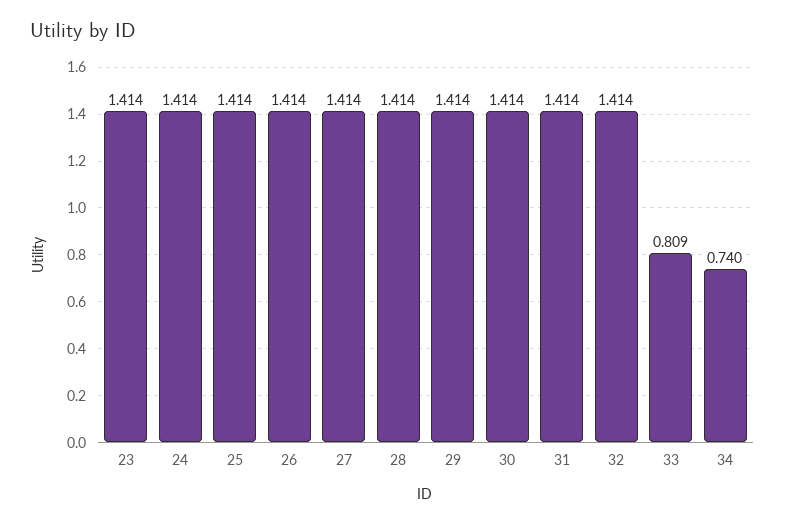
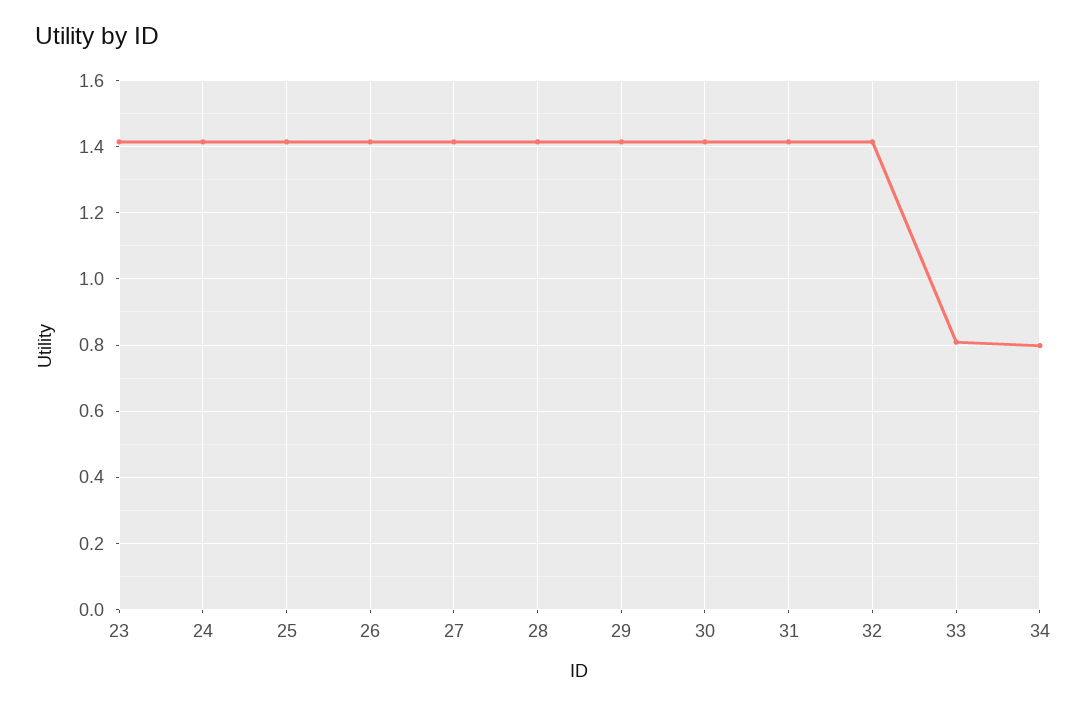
  {
    "23": 1.414,
    "24": 1.414,
    "25": 1.414,
    "26": 1.414,
    "27": 1.414,
    "28": 1.414,
    "29": 1.414,
    "30": 1.414,
    "31": 1.414,
    "32": 1.414,
    "33": 0.809,
-   "34": 0.74
+   "34": 0.8
  }

